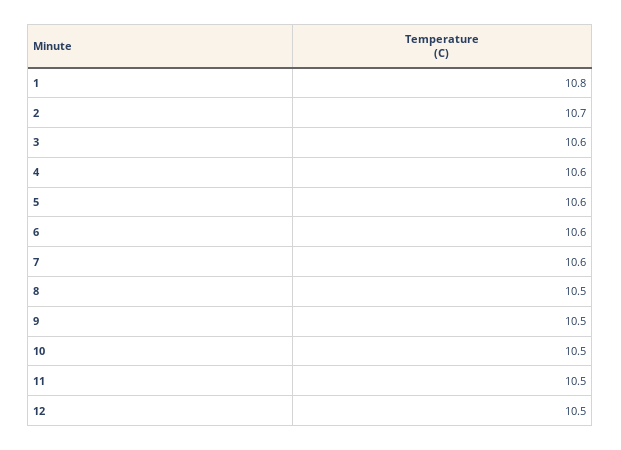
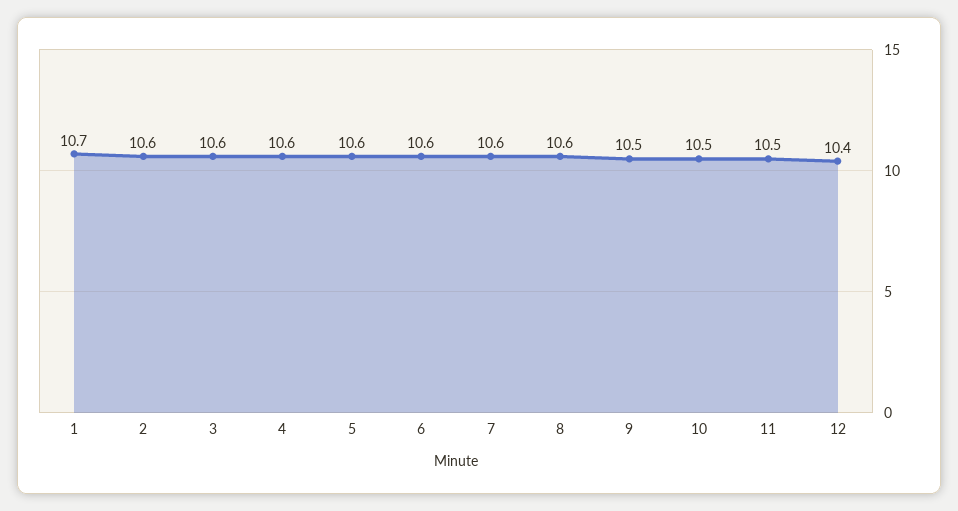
  {
-   "1": 10.8,
+   "1": 10.7,
-   "2": 10.7,
+   "2": 10.6,
    "3": 10.6,
    "4": 10.6,
    "5": 10.6,
    "6": 10.6,
    "7": 10.6,
-   "8": 10.5,
+   "8": 10.6,
    "9": 10.5,
    "10": 10.5,
    "11": 10.5,
-   "12": 10.5
+   "12": 10.4
  }

